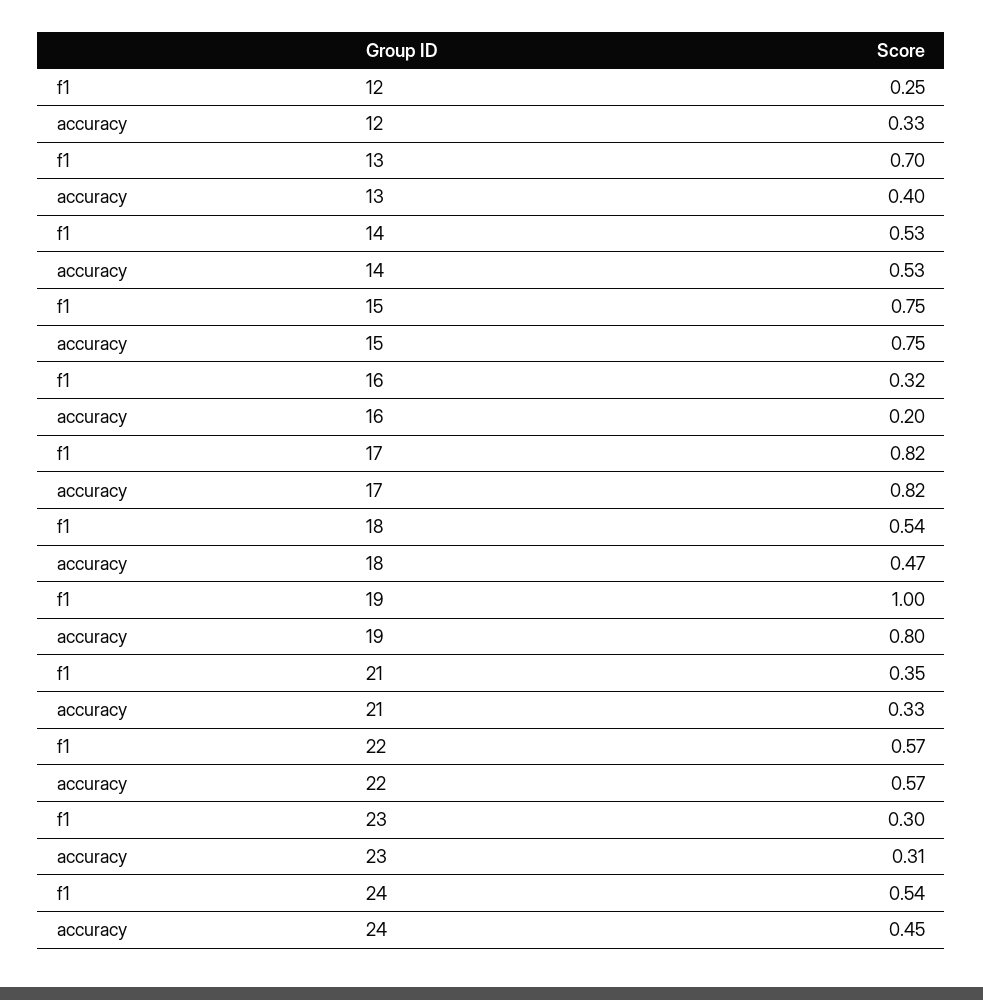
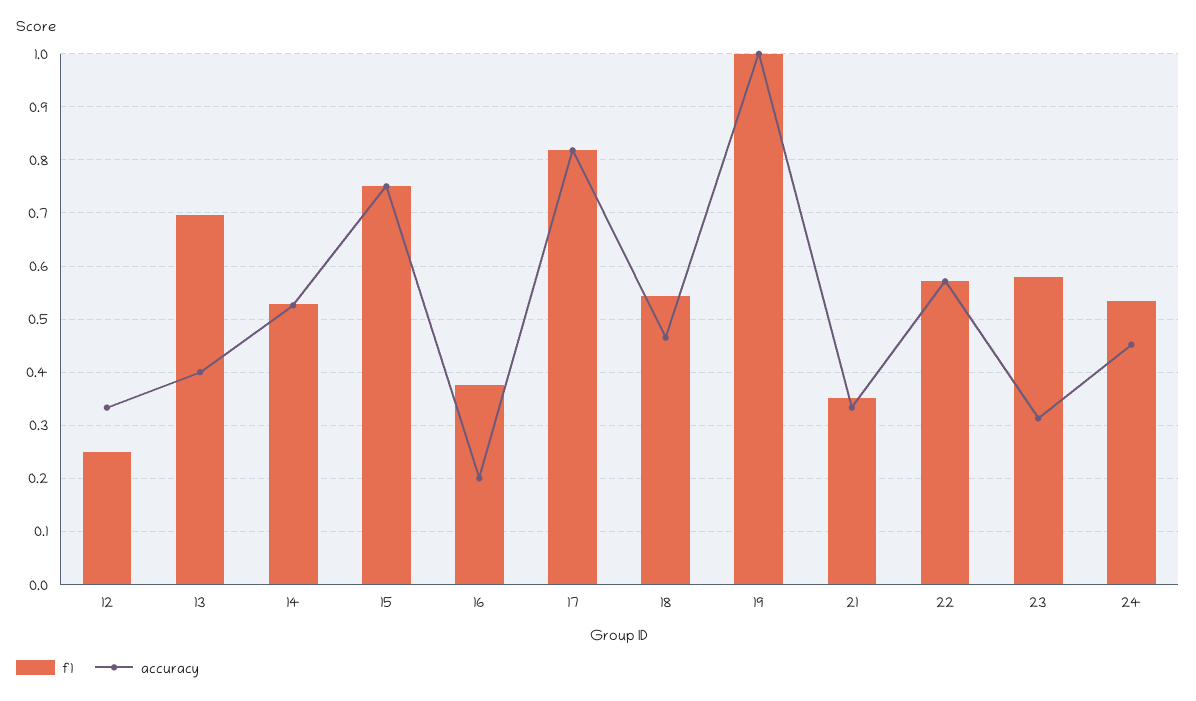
  {
    "f1": {
      "12": 0.25,
      "13": 0.7,
      "14": 0.53,
      "15": 0.75,
-     "16": 0.32,
+     "16": 0.38,
      "17": 0.82,
      "18": 0.54,
      "19": 1,
      "21": 0.35,
      "22": 0.57,
-     "23": 0.3,
+     "23": 0.58,
      "24": 0.54
    },
    "accuracy": {
      "12": 0.33,
      "13": 0.4,
      "14": 0.53,
      "15": 0.75,
      "16": 0.2,
      "17": 0.82,
      "18": 0.47,
-     "19": 0.8,
+     "19": 1,
      "21": 0.33,
      "22": 0.57,
      "23": 0.31,
      "24": 0.45
    }
  }

